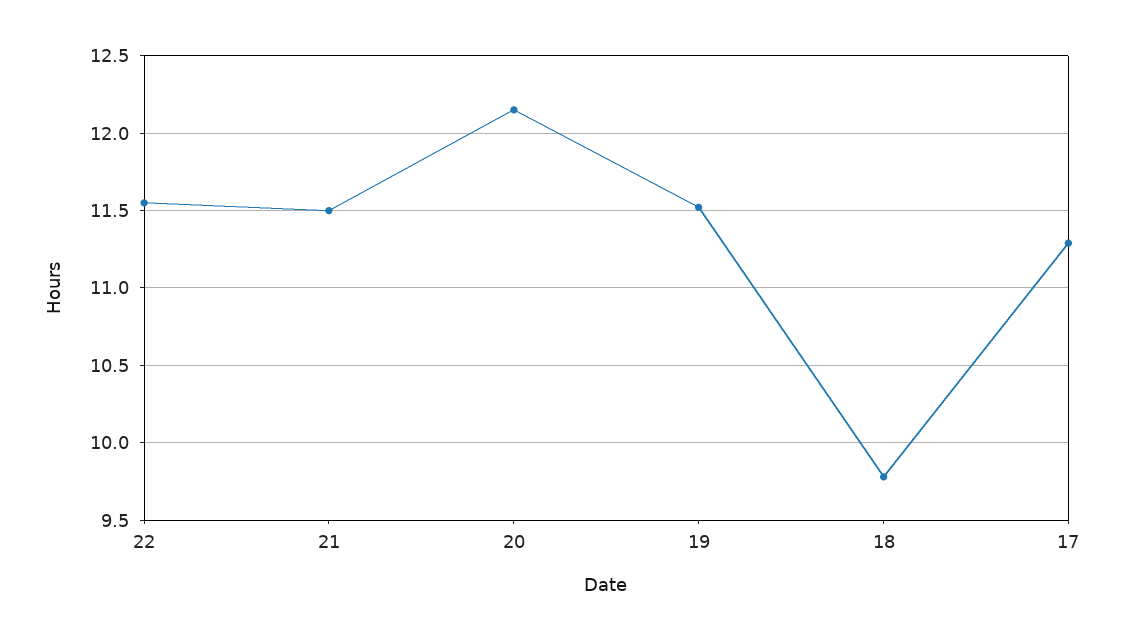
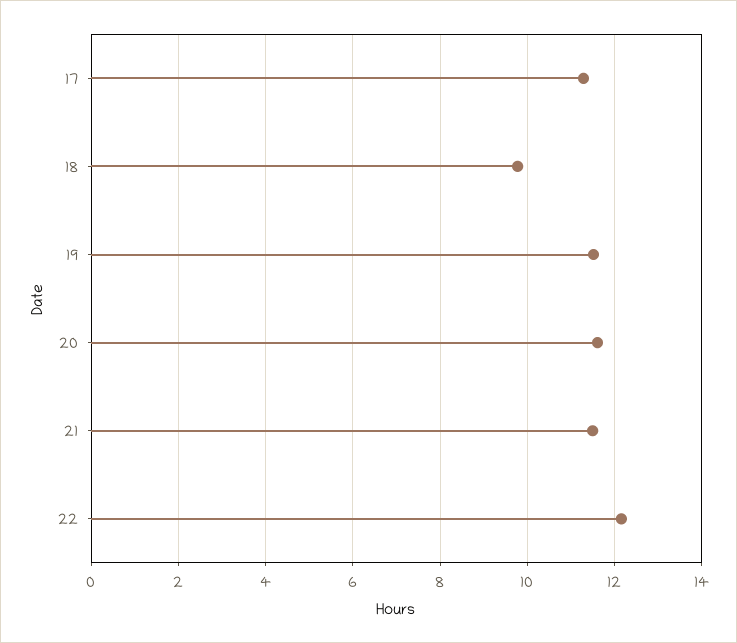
  {
-   "22": 11.55,
+   "22": 12.2,
    "21": 11.5,
-   "20": 12.15,
+   "20": 11.6,
    "19": 11.5,
    "18": 9.8,
    "17": 11.3
  }

